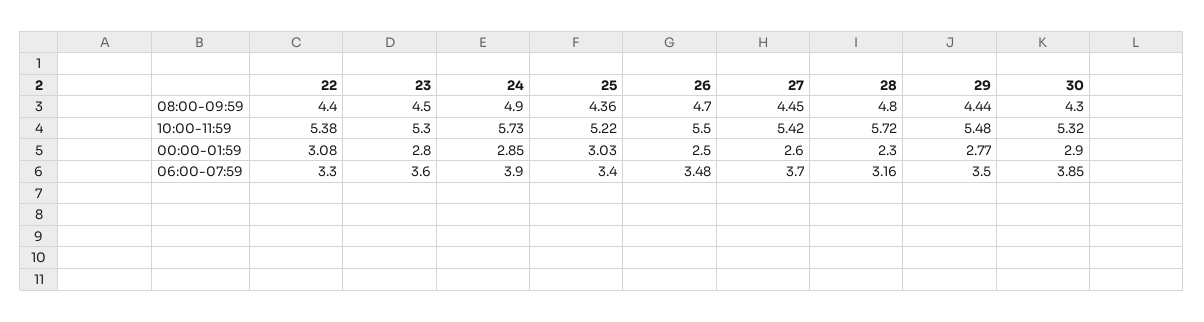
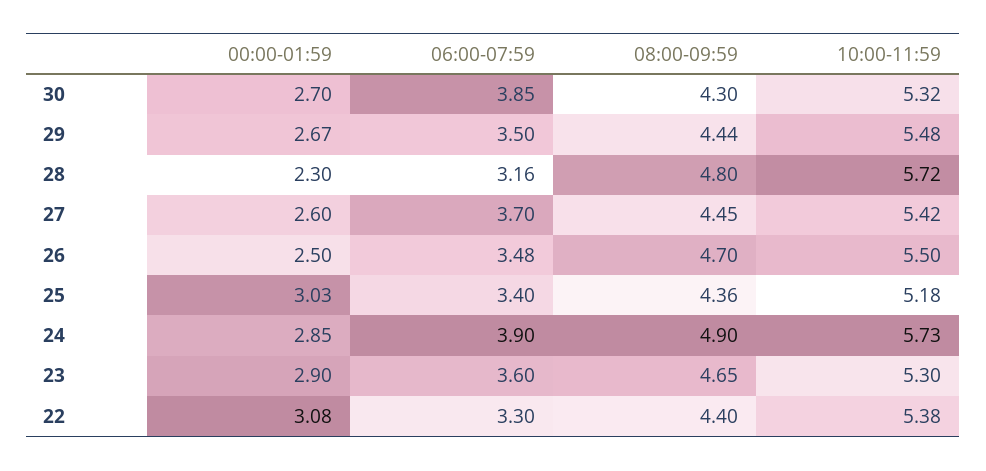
  {
    "22": {
      "08:00-09:59": 4.4,
      "10:00-11:59": 5.38,
      "00:00-01:59": 3.08,
      "06:00-07:59": 3.3
    },
    "23": {
-     "08:00-09:59": 4.5,
+     "08:00-09:59": 4.65,
      "10:00-11:59": 5.3,
-     "00:00-01:59": 2.8,
+     "00:00-01:59": 2.9,
      "06:00-07:59": 3.6
    },
    "24": {
      "08:00-09:59": 4.9,
      "10:00-11:59": 5.73,
      "00:00-01:59": 2.85,
      "06:00-07:59": 3.9
    },
    "25": {
      "08:00-09:59": 4.36,
-     "10:00-11:59": 5.22,
+     "10:00-11:59": 5.18,
      "00:00-01:59": 3.03,
      "06:00-07:59": 3.4
    },
    "26": {
      "08:00-09:59": 4.7,
      "10:00-11:59": 5.5,
      "00:00-01:59": 2.5,
      "06:00-07:59": 3.48
    },
    "27": {
      "08:00-09:59": 4.45,
      "10:00-11:59": 5.42,
      "00:00-01:59": 2.6,
      "06:00-07:59": 3.7
    },
    "28": {
      "08:00-09:59": 4.8,
      "10:00-11:59": 5.72,
      "00:00-01:59": 2.3,
      "06:00-07:59": 3.16
    },
    "29": {
      "08:00-09:59": 4.44,
      "10:00-11:59": 5.48,
-     "00:00-01:59": 2.77,
+     "00:00-01:59": 2.67,
      "06:00-07:59": 3.5
    },
    "30": {
      "08:00-09:59": 4.3,
      "10:00-11:59": 5.32,
-     "00:00-01:59": 2.9,
+     "00:00-01:59": 2.7,
      "06:00-07:59": 3.85
    }
  }

